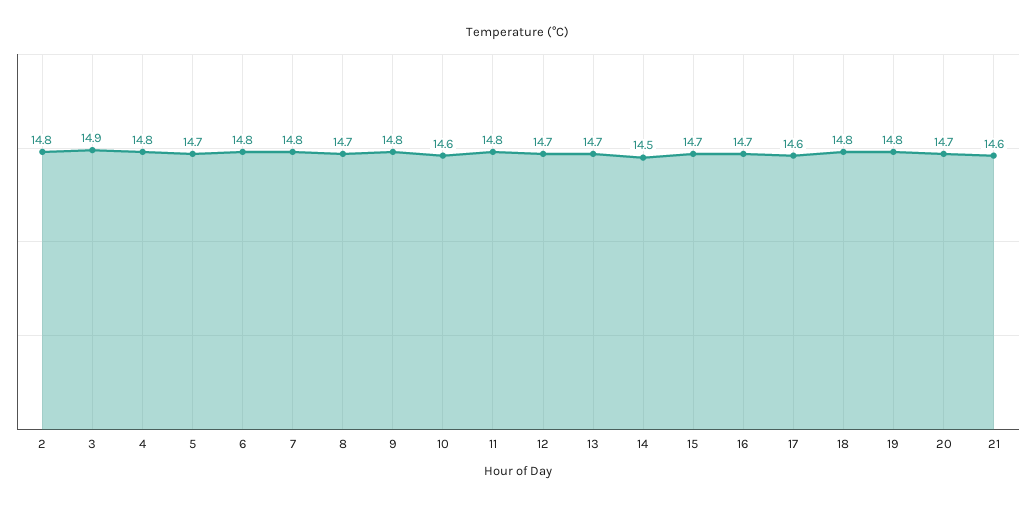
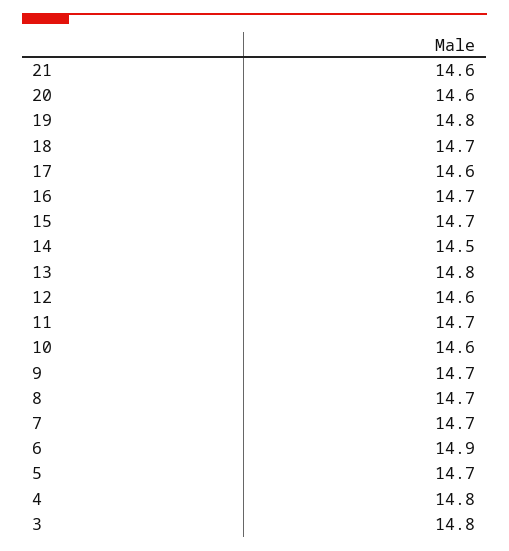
  {
-   "2": 14.8,
-   "3": 14.9,
+   "3": 14.8,
    "4": 14.8,
    "5": 14.7,
-   "6": 14.8,
+   "6": 14.9,
-   "7": 14.8,
+   "7": 14.7,
    "8": 14.7,
-   "9": 14.8,
+   "9": 14.7,
    "10": 14.6,
-   "11": 14.8,
+   "11": 14.7,
-   "12": 14.7,
+   "12": 14.6,
-   "13": 14.7,
+   "13": 14.8,
    "14": 14.5,
    "15": 14.7,
    "16": 14.7,
    "17": 14.6,
-   "18": 14.8,
+   "18": 14.7,
    "19": 14.8,
-   "20": 14.7,
+   "20": 14.6,
    "21": 14.6
  }

